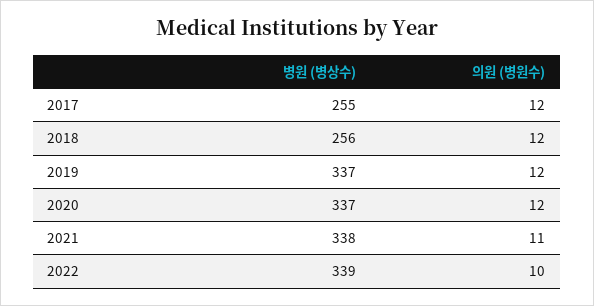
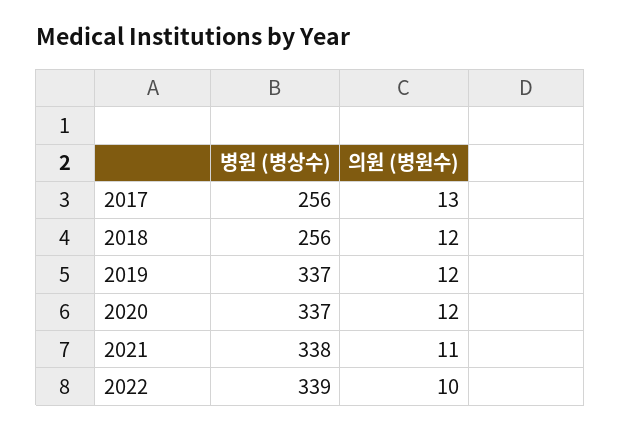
  {
    "병원 (병상수)": {
-     "2017": 255,
+     "2017": 256,
      "2018": 256,
      "2019": 337,
      "2020": 337,
      "2021": 338,
      "2022": 339
    },
    "의원 (병원수)": {
-     "2017": 12,
+     "2017": 13,
      "2018": 12,
      "2019": 12,
      "2020": 12,
      "2021": 11,
      "2022": 10
    }
  }

